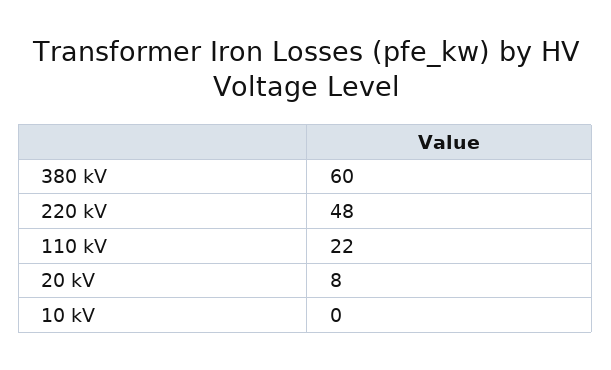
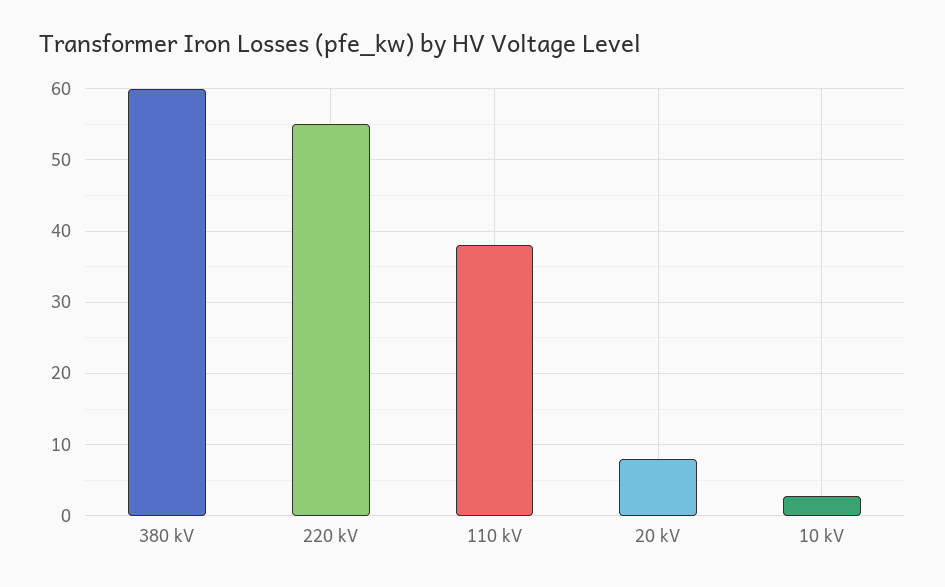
  {
    "380 kV": 60,
-   "220 kV": 48,
+   "220 kV": 55,
-   "110 kV": 22,
+   "110 kV": 38,
    "20 kV": 8,
-   "10 kV": 0
+   "10 kV": 3
  }

